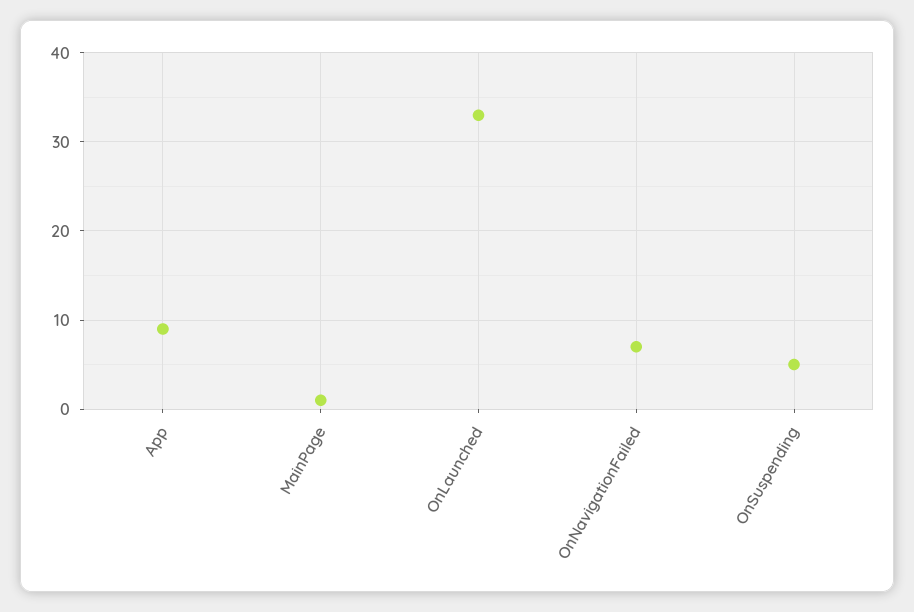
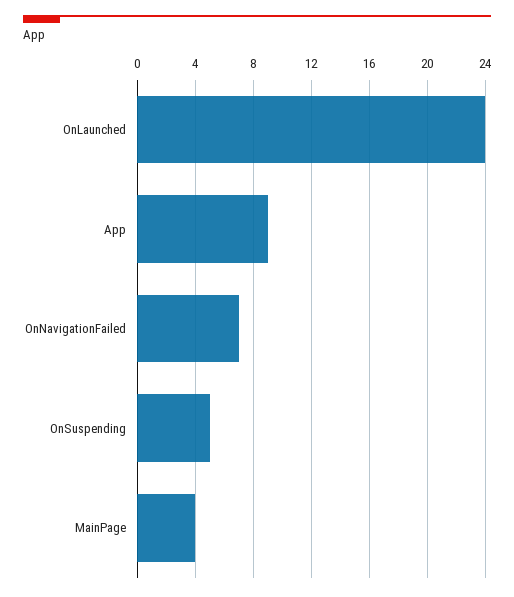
  {
    "App": 9,
-   "MainPage": 1,
+   "MainPage": 4,
-   "OnLaunched": 33,
+   "OnLaunched": 24,
    "OnNavigationFailed": 7,
    "OnSuspending": 5
  }

